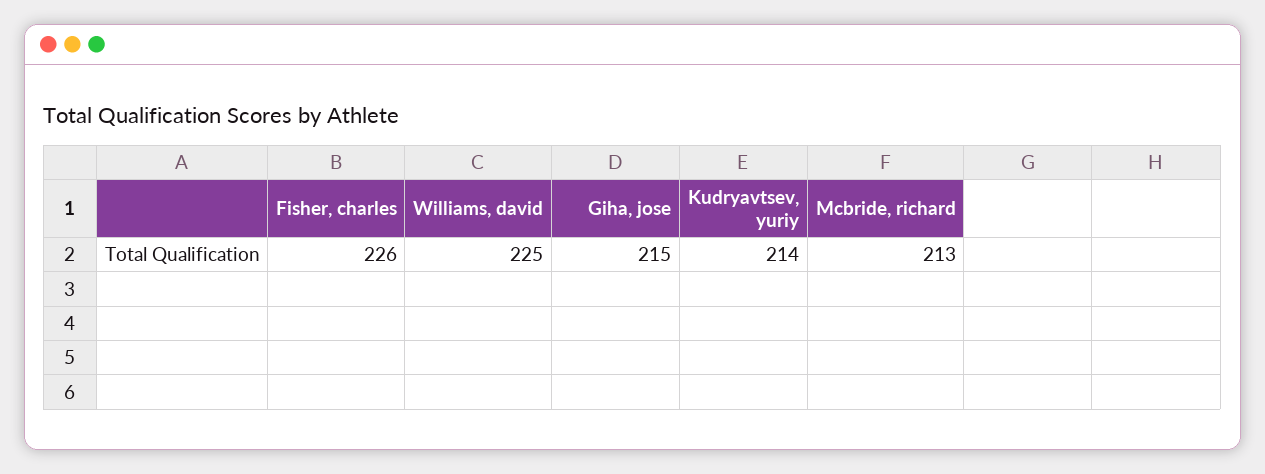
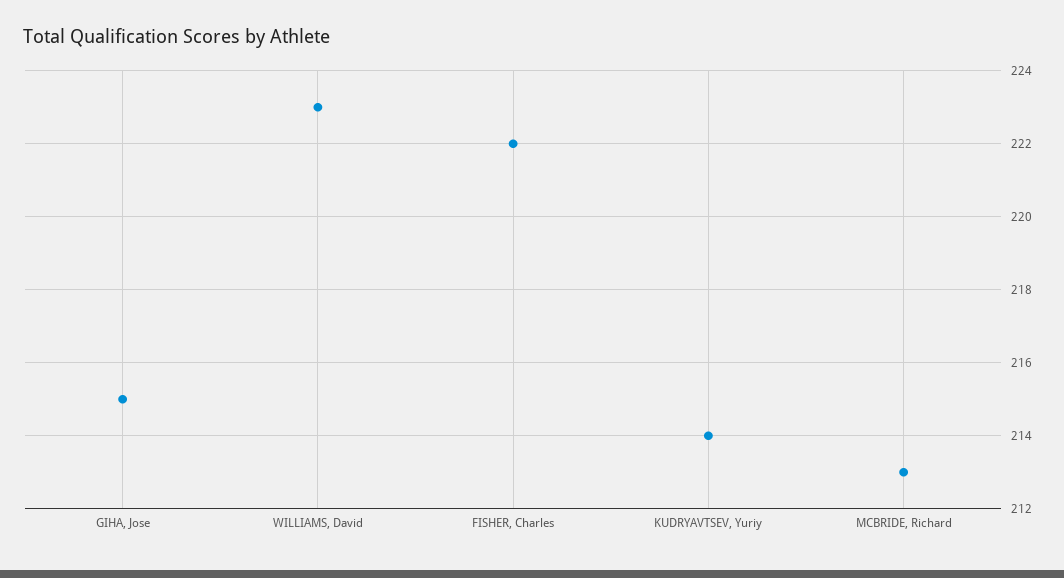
  {
-   "Fisher, charles": 226,
+   "Fisher, charles": 222,
-   "Williams, david": 225,
+   "Williams, david": 223,
    "Giha, jose": 215,
    "Kudryavtsev, yuriy": 214,
    "Mcbride, richard": 213
  }

